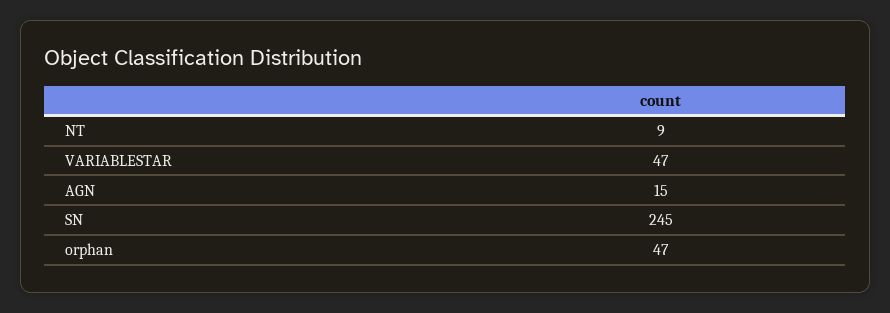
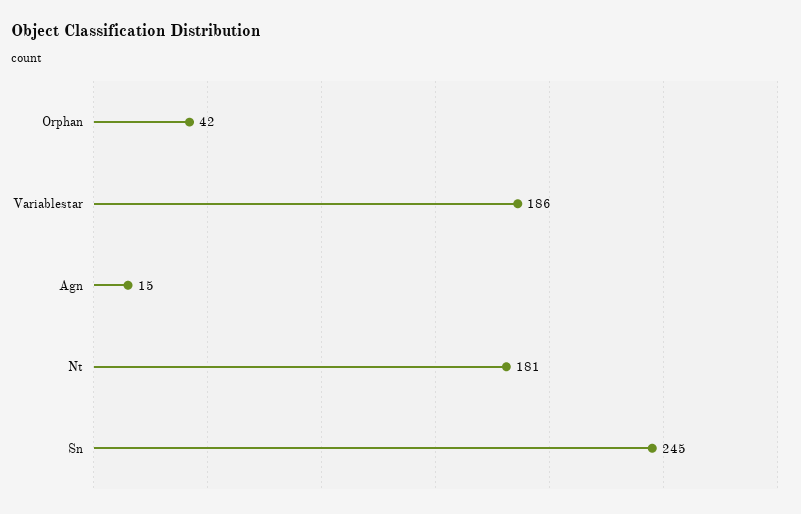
  {
-   "NT": 9,
+   "NT": 181,
-   "VARIABLESTAR": 47,
+   "VARIABLESTAR": 186,
    "AGN": 15,
    "SN": 245,
-   "orphan": 47
+   "orphan": 42
  }

